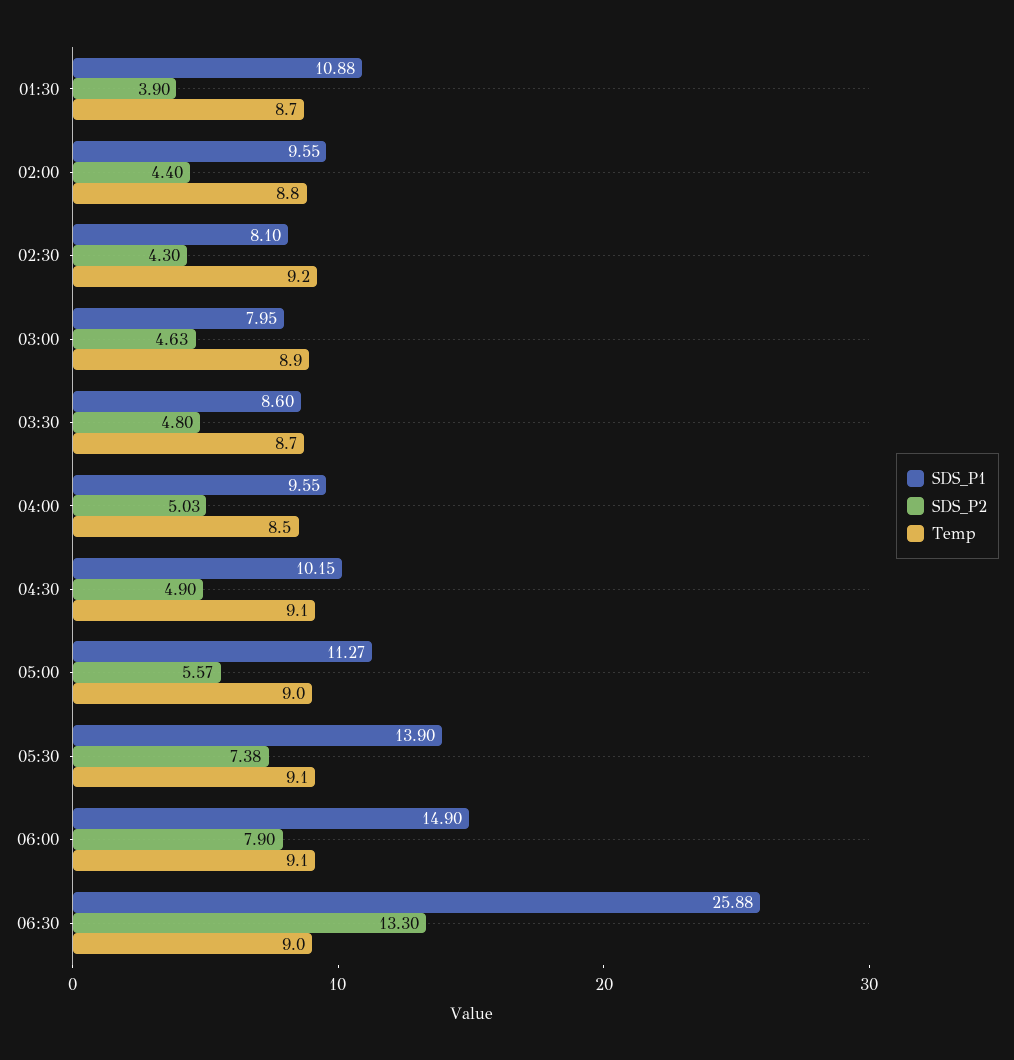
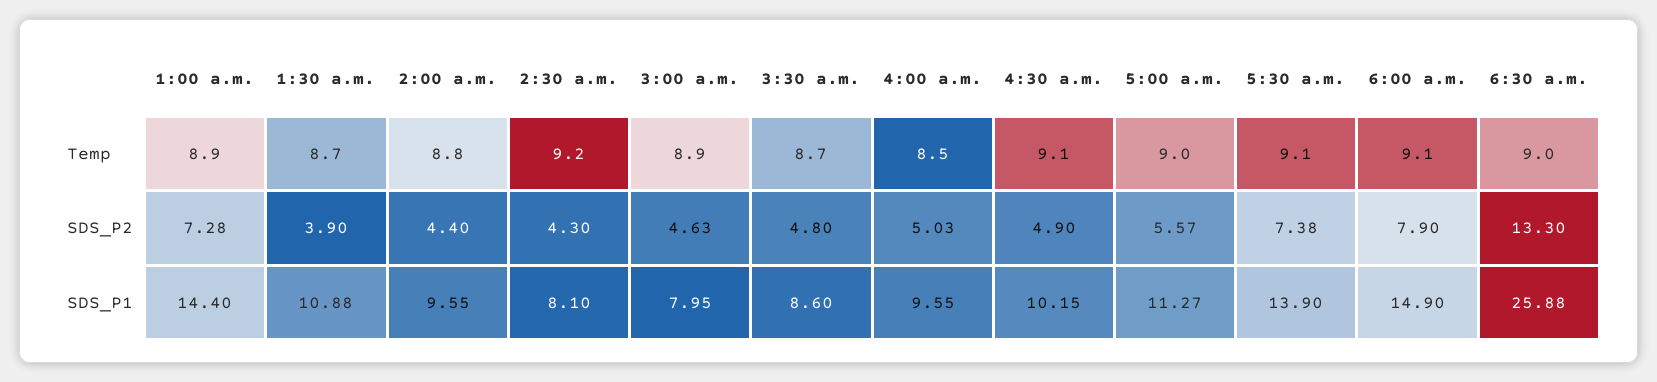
  {
    "SDS_P1": {
      "01:30": 10.88,
      "02:00": 9.55,
      "02:30": 8.1,
      "03:00": 7.95,
      "03:30": 8.6,
      "04:00": 9.55,
      "04:30": 10.15,
      "05:00": 11.27,
      "05:30": 13.9,
      "06:00": 14.9,
-     "06:30": 25.88
+     "06:30": 25.88,
+     "1:00 a.m.": 14.4
    },
    "SDS_P2": {
      "01:30": 3.9,
      "02:00": 4.4,
      "02:30": 4.3,
      "03:00": 4.63,
      "03:30": 4.8,
      "04:00": 5.03,
      "04:30": 4.9,
      "05:00": 5.57,
      "05:30": 7.38,
      "06:00": 7.9,
-     "06:30": 13.3
+     "06:30": 13.3,
+     "1:00 a.m.": 7.28
    },
    "Temp": {
      "01:30": 8.7,
      "02:00": 8.8,
      "02:30": 9.2,
      "03:00": 8.9,
      "03:30": 8.7,
      "04:00": 8.5,
      "04:30": 9.1,
      "05:00": 9,
      "05:30": 9.1,
      "06:00": 9.1,
-     "06:30": 9
+     "06:30": 9,
+     "1:00 a.m.": 8.9
    }
  }

